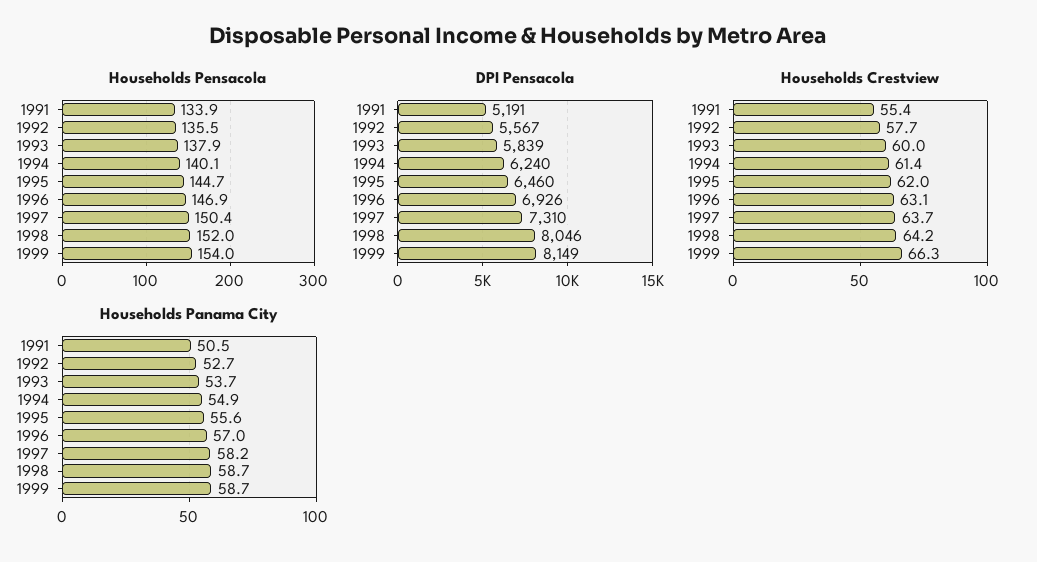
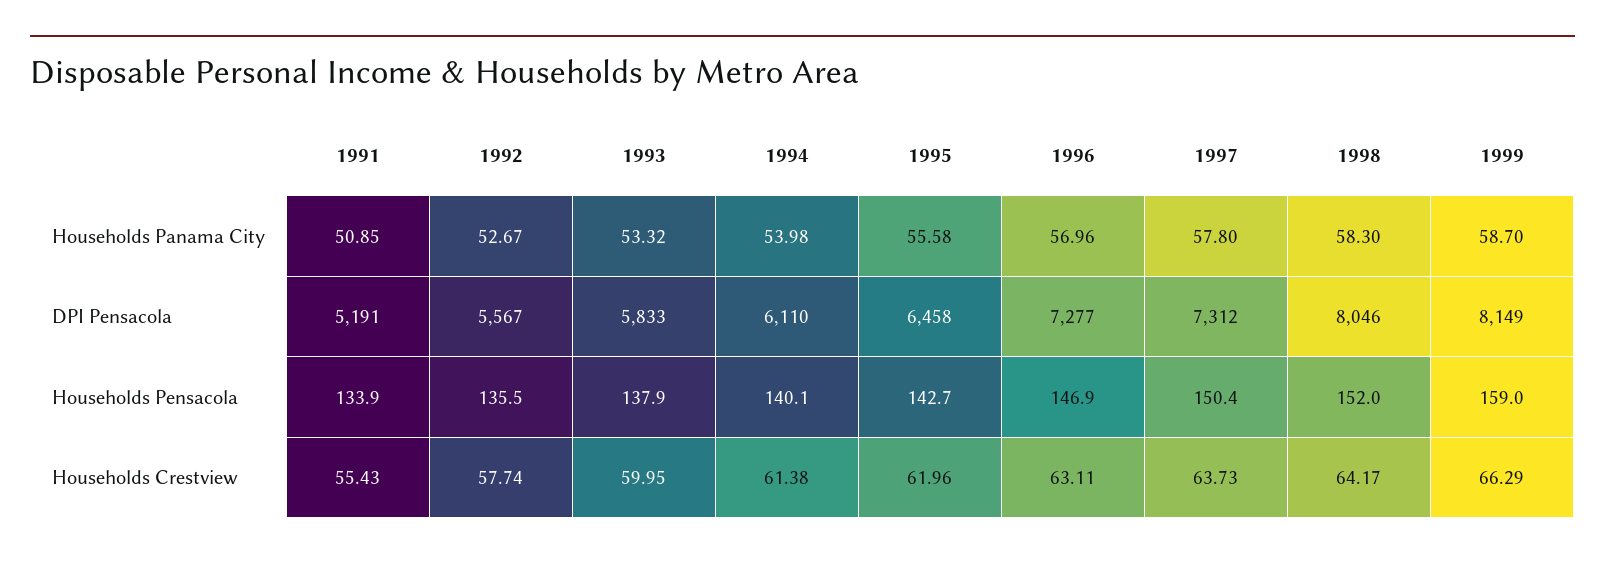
  {
    "Households Pensacola": {
      "1991": 133.9,
      "1992": 135.5,
      "1993": 137.9,
      "1994": 140.1,
-     "1995": 144.7,
+     "1995": 142.7,
      "1996": 146.9,
      "1997": 150.4,
      "1998": 152,
-     "1999": 154
+     "1999": 159
    },
    "DPI Pensacola": {
      "1991": 5191,
      "1992": 5567,
-     "1993": 5839,
+     "1993": 5833,
-     "1994": 6240,
+     "1994": 6110,
-     "1995": 6460,
+     "1995": 6458,
-     "1996": 6926,
+     "1996": 7277,
-     "1997": 7310,
+     "1997": 7312,
      "1998": 8046,
      "1999": 8149
    },
    "Households Crestview": {
      "1991": 55.43,
      "1992": 57.74,
      "1993": 59.95,
      "1994": 61.38,
      "1995": 61.96,
      "1996": 63.11,
      "1997": 63.73,
      "1998": 64.17,
      "1999": 66.29
    },
    "Households Panama City": {
-     "1991": 50.5,
+     "1991": 50.85,
      "1992": 52.67,
-     "1993": 53.7,
+     "1993": 53.32,
-     "1994": 54.9,
+     "1994": 53.98,
      "1995": 55.58,
      "1996": 56.96,
-     "1997": 58.2,
+     "1997": 57.8,
-     "1998": 58.7,
+     "1998": 58.3,
      "1999": 58.7
    }
  }

